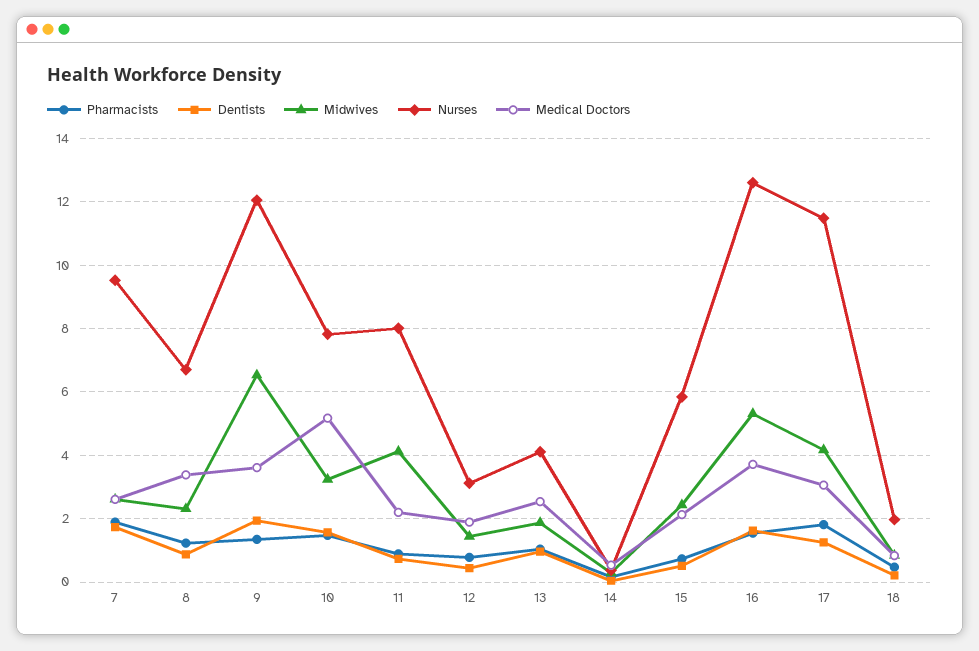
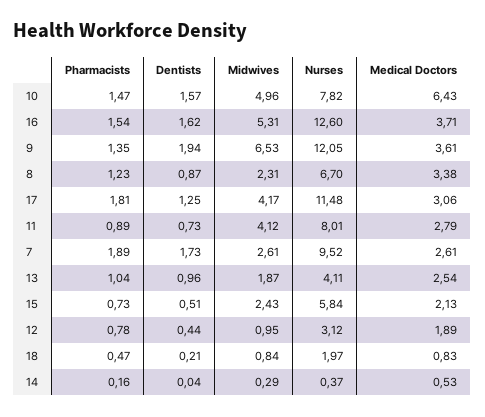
  {
    "Pharmacists": {
      "7": 1.89,
      "8": 1.23,
      "9": 1.35,
      "10": 1.47,
      "11": 0.89,
      "12": 0.78,
      "13": 1.04,
      "14": 0.16,
      "15": 0.73,
      "16": 1.54,
      "17": 1.81,
      "18": 0.47
    },
    "Dentists": {
      "7": 1.73,
      "8": 0.87,
      "9": 1.94,
      "10": 1.57,
      "11": 0.73,
      "12": 0.44,
      "13": 0.96,
      "14": 0.04,
      "15": 0.51,
      "16": 1.62,
      "17": 1.25,
      "18": 0.21
    },
    "Midwives": {
      "7": 2.61,
      "8": 2.31,
      "9": 6.53,
-     "10": 3.2,
+     "10": 4.96,
      "11": 4.12,
-     "12": 1.4,
+     "12": 0.95,
      "13": 1.87,
      "14": 0.29,
      "15": 2.43,
      "16": 5.31,
      "17": 4.17,
      "18": 0.84
    },
    "Nurses": {
      "7": 9.52,
      "8": 6.7,
      "9": 12.05,
      "10": 7.82,
      "11": 8.01,
      "12": 3.12,
      "13": 4.11,
      "14": 0.37,
      "15": 5.84,
      "16": 12.6,
      "17": 11.48,
      "18": 1.97
    },
    "Medical Doctors": {
      "7": 2.61,
      "8": 3.38,
      "9": 3.61,
-     "10": 5.2,
+     "10": 6.43,
-     "11": 2.2,
+     "11": 2.79,
      "12": 1.89,
      "13": 2.54,
      "14": 0.53,
      "15": 2.13,
      "16": 3.71,
      "17": 3.06,
      "18": 0.83
    }
  }

